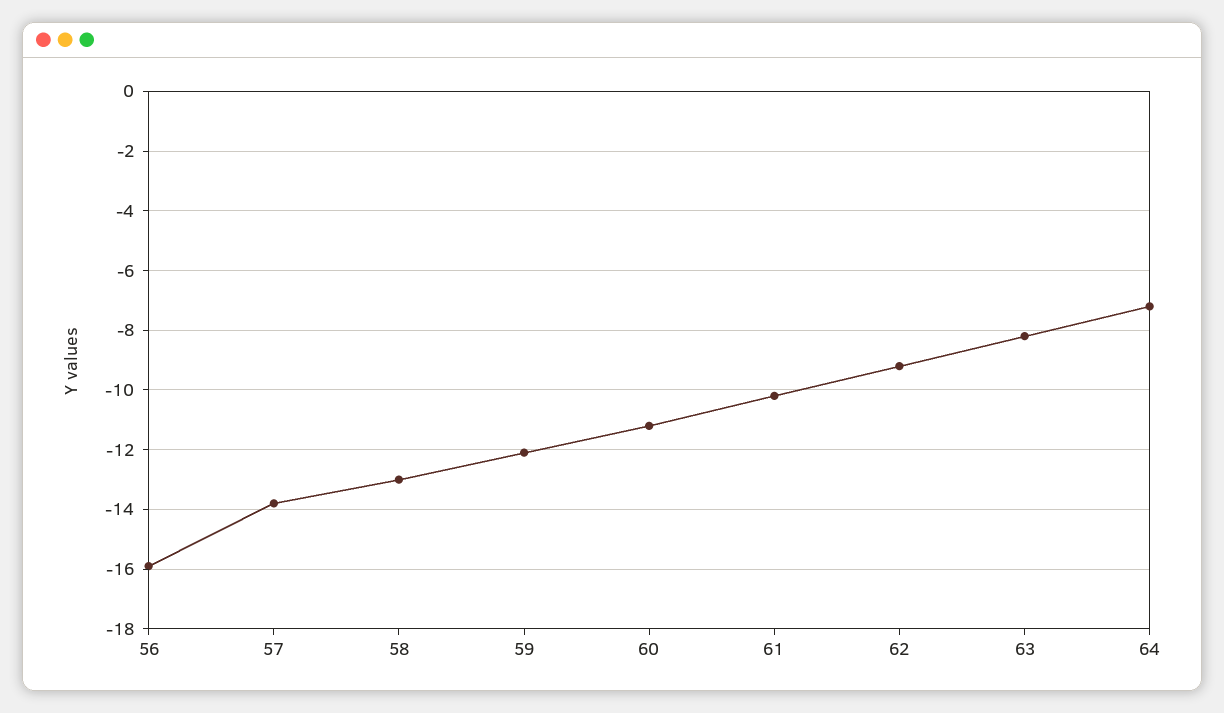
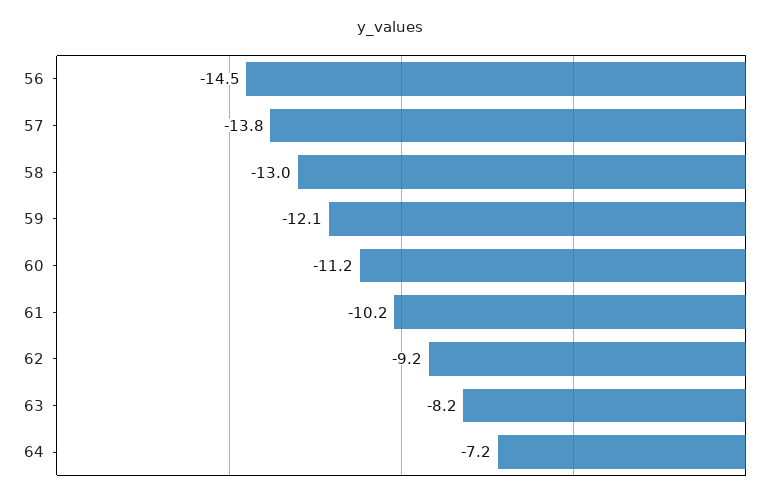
  {
-   "56": -16,
+   "56": -14.5,
    "57": -13.8,
    "58": -13,
    "59": -12.1,
    "60": -11.2,
    "61": -10.2,
    "62": -9.2,
    "63": -8.2,
    "64": -7.2
  }

